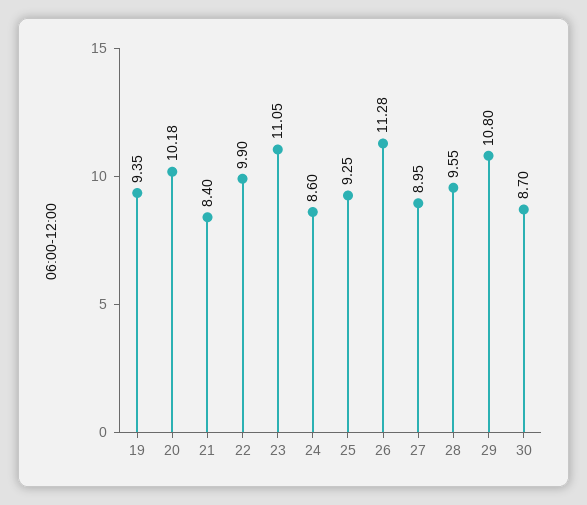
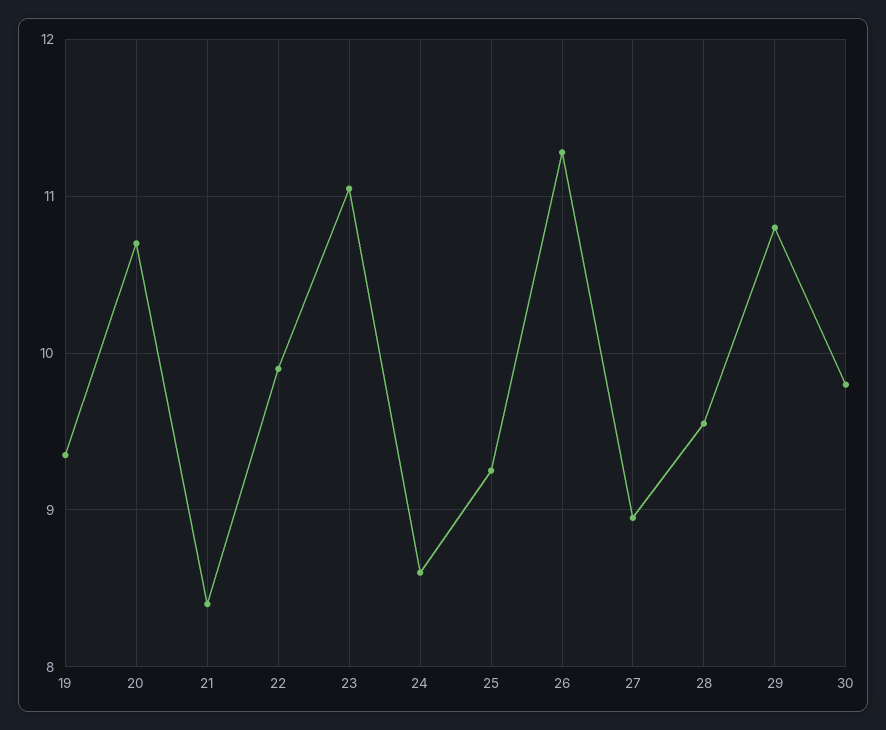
  {
    "19": 9.35,
-   "20": 10.18,
+   "20": 10.7,
    "21": 8.4,
    "22": 9.9,
    "23": 11.05,
    "24": 8.6,
    "25": 9.25,
    "26": 11.28,
    "27": 8.95,
    "28": 9.55,
    "29": 10.8,
-   "30": 8.7
+   "30": 9.8
  }

